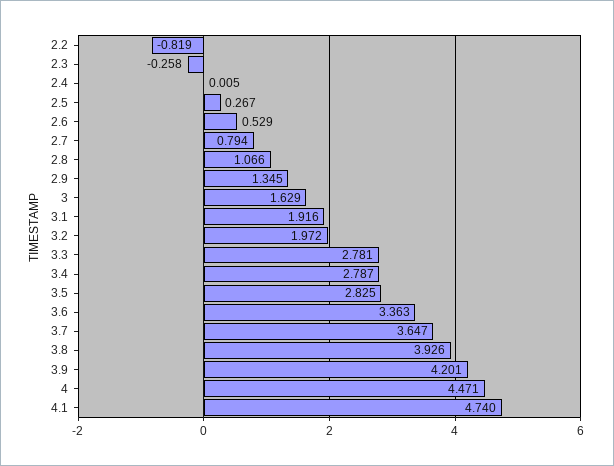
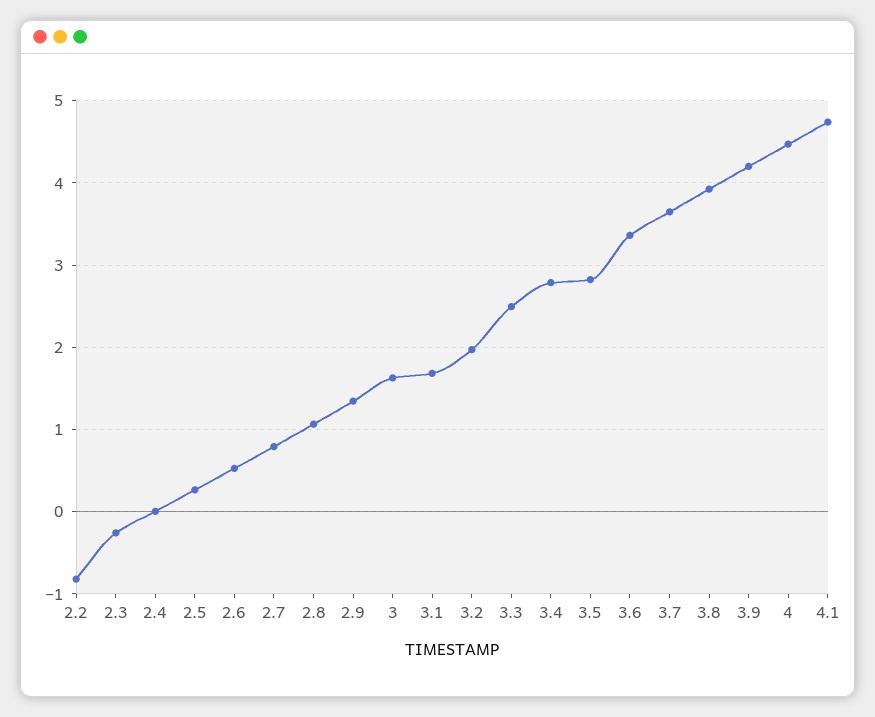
  {
    "2.2": -0.819,
    "2.3": -0.258,
    "2.4": 0.005,
    "2.5": 0.267,
    "2.6": 0.529,
    "2.7": 0.794,
    "2.8": 1.066,
    "2.9": 1.345,
    "3": 1.629,
-   "3.1": 1.916,
+   "3.1": 1.7,
    "3.2": 1.972,
-   "3.3": 2.781,
+   "3.3": 2.5,
    "3.4": 2.787,
    "3.5": 2.825,
    "3.6": 3.363,
    "3.7": 3.647,
    "3.8": 3.926,
    "3.9": 4.201,
    "4": 4.471,
    "4.1": 4.74
  }

